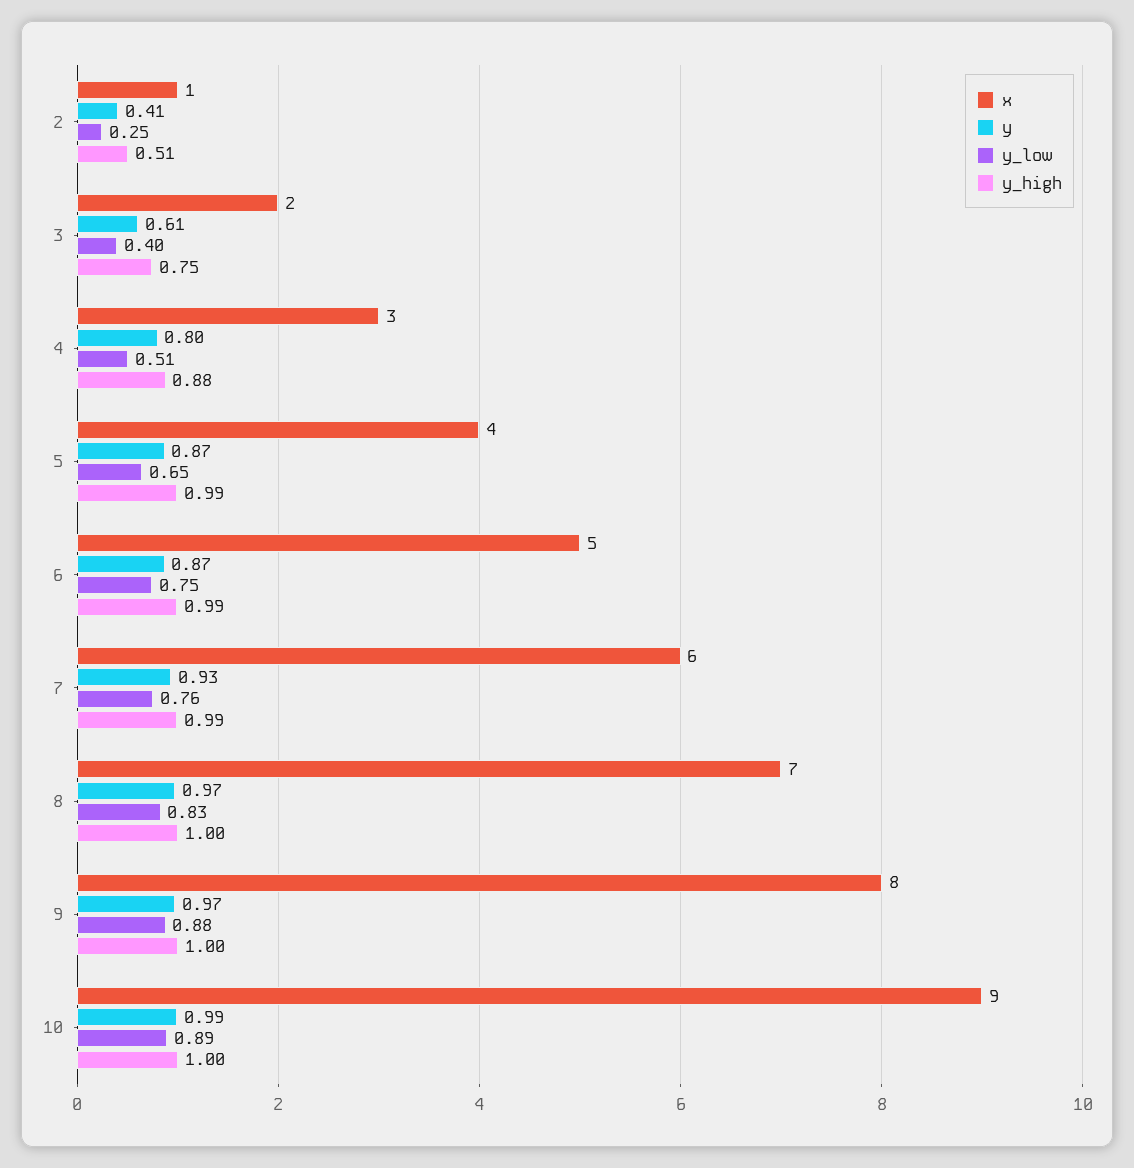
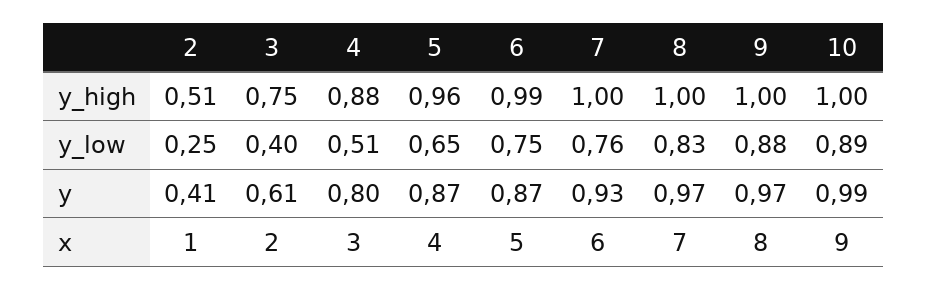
  {
    "x": {
      "2": 1,
      "3": 2,
      "4": 3,
      "5": 4,
      "6": 5,
      "7": 6,
      "8": 7,
      "9": 8,
      "10": 9
    },
    "y": {
      "2": 0.41,
      "3": 0.61,
      "4": 0.8,
      "5": 0.87,
      "6": 0.87,
      "7": 0.93,
      "8": 0.97,
      "9": 0.97,
      "10": 0.99
    },
    "y_low": {
      "2": 0.25,
      "3": 0.4,
      "4": 0.51,
      "5": 0.65,
      "6": 0.75,
      "7": 0.76,
      "8": 0.83,
      "9": 0.88,
      "10": 0.89
    },
    "y_high": {
      "2": 0.51,
      "3": 0.75,
      "4": 0.88,
-     "5": 0.99,
+     "5": 0.96,
      "6": 0.99,
-     "7": 0.99,
+     "7": 1,
      "8": 1,
      "9": 1,
      "10": 1
    }
  }

